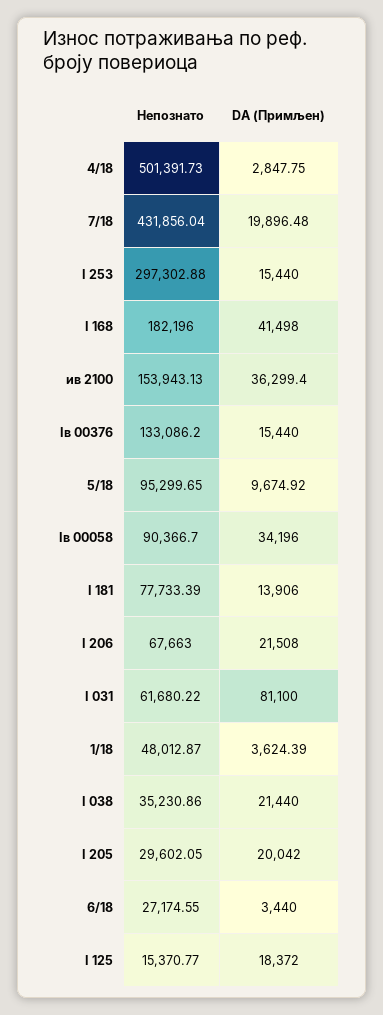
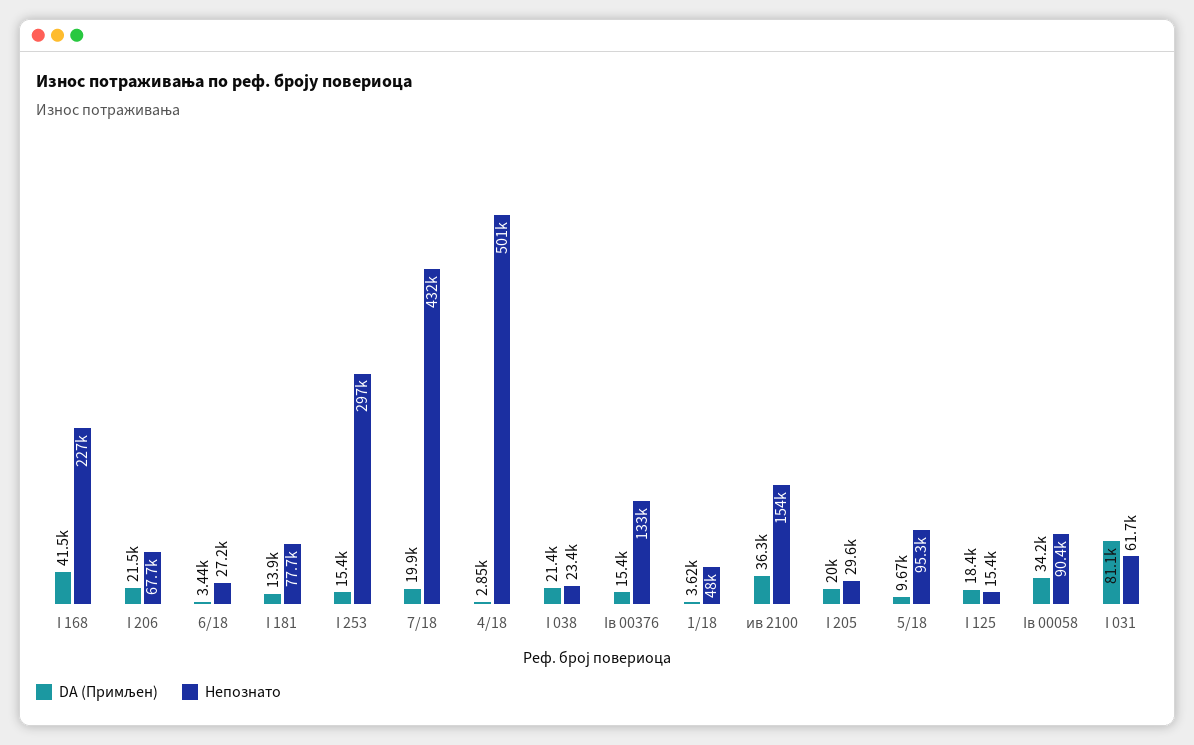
  {
    "Непознато": {
      "4/18": 501391.73,
      "7/18": 431856.04,
      "I 253": 297302.88,
-     "I 168": 182196,
+     "I 168": 227000,
      "ив 2100": 153943.13,
      "Iв 00376": 133086.2,
      "5/18": 95299.65,
      "Iв 00058": 90366.7,
      "I 181": 77733.39,
      "I 206": 67663,
      "I 031": 61680.22,
      "1/18": 48012.87,
-     "I 038": 35230.86,
+     "I 038": 23400,
      "I 205": 29602.05,
      "6/18": 27174.55,
      "I 125": 15370.77
    },
    "DA (Примљен)": {
      "4/18": 2847.75,
      "7/18": 19896.48,
      "I 253": 15440,
      "I 168": 41498,
      "ив 2100": 36299.4,
      "Iв 00376": 15440,
      "5/18": 9674.92,
      "Iв 00058": 34196,
      "I 181": 13906,
      "I 206": 21508,
      "I 031": 81100,
      "1/18": 3624.39,
      "I 038": 21440,
      "I 205": 20042,
      "6/18": 3440,
      "I 125": 18372
    }
  }

